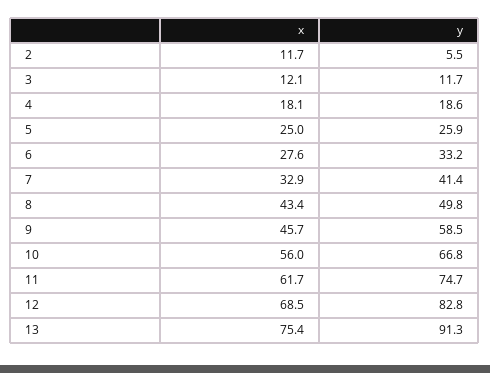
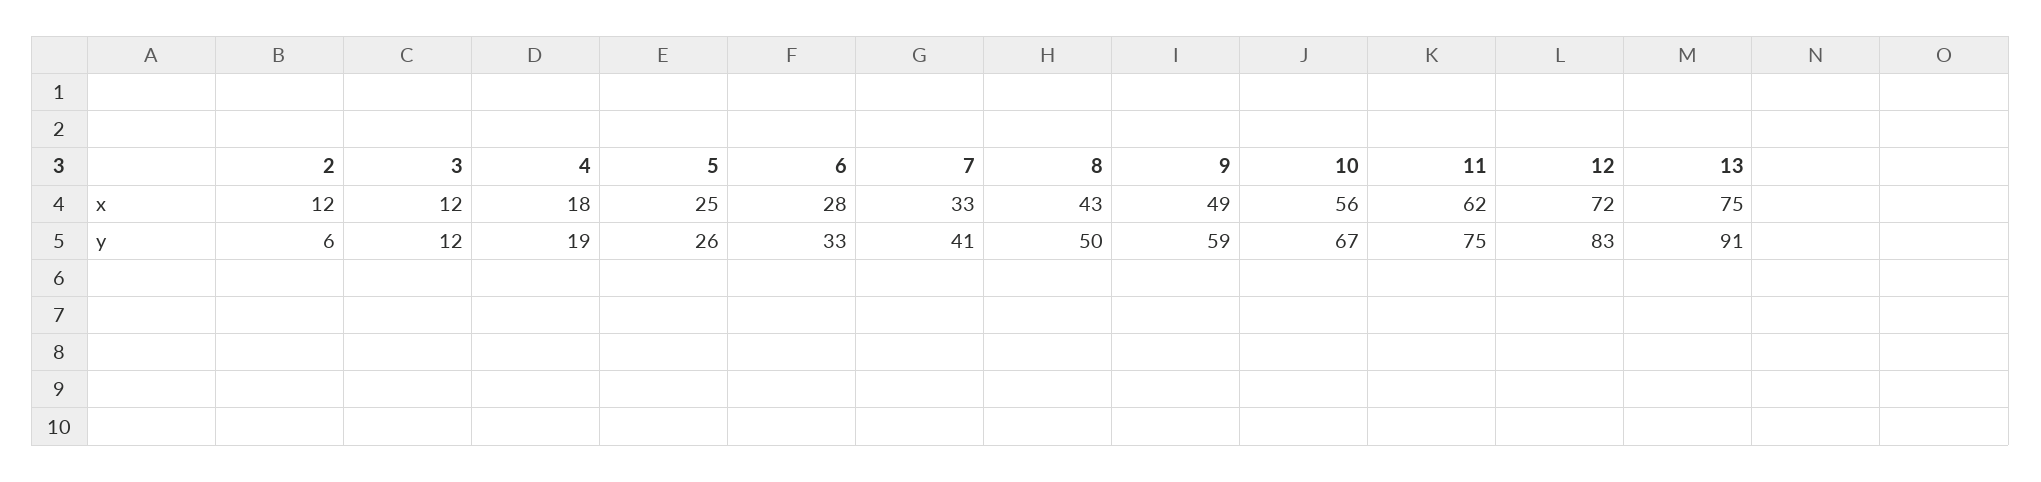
  {
    "x": {
      "2": 11.7,
      "3": 12.1,
      "4": 18.1,
      "5": 25,
      "6": 27.6,
      "7": 32.9,
      "8": 43.4,
-     "9": 45.7,
+     "9": 49,
      "10": 56,
      "11": 61.7,
-     "12": 68.5,
+     "12": 72,
      "13": 75.4
    },
    "y": {
      "2": 5.5,
      "3": 11.7,
      "4": 18.6,
      "5": 25.9,
      "6": 33.2,
      "7": 41.4,
      "8": 49.8,
      "9": 58.5,
      "10": 66.8,
      "11": 74.7,
      "12": 82.8,
      "13": 91.3
    }
  }

